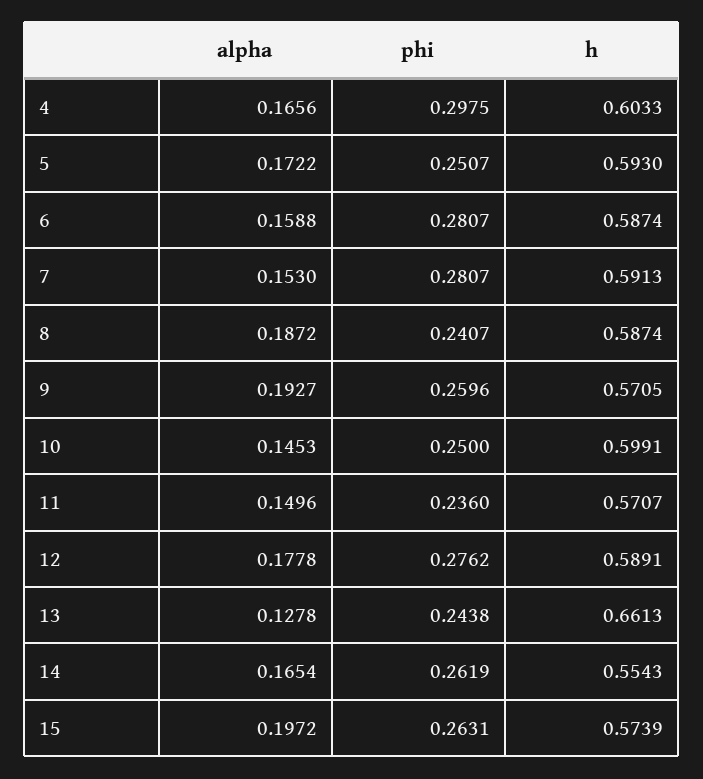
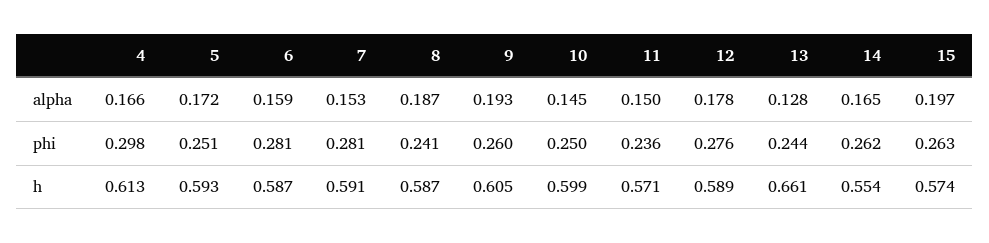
  {
    "alpha": {
      "4": 0.1656,
      "5": 0.1722,
      "6": 0.1588,
      "7": 0.153,
      "8": 0.1872,
      "9": 0.1927,
      "10": 0.1453,
      "11": 0.1496,
      "12": 0.1778,
      "13": 0.1278,
      "14": 0.1654,
      "15": 0.1972
    },
    "phi": {
      "4": 0.2975,
      "5": 0.2507,
      "6": 0.2807,
      "7": 0.2807,
      "8": 0.2407,
      "9": 0.2596,
      "10": 0.25,
      "11": 0.236,
      "12": 0.2762,
      "13": 0.2438,
      "14": 0.2619,
      "15": 0.2631
    },
    "h": {
-     "4": 0.6033,
+     "4": 0.613,
      "5": 0.593,
      "6": 0.5874,
      "7": 0.5913,
      "8": 0.5874,
-     "9": 0.5705,
+     "9": 0.605,
      "10": 0.5991,
      "11": 0.5707,
      "12": 0.5891,
      "13": 0.6613,
      "14": 0.5543,
      "15": 0.5739
    }
  }

